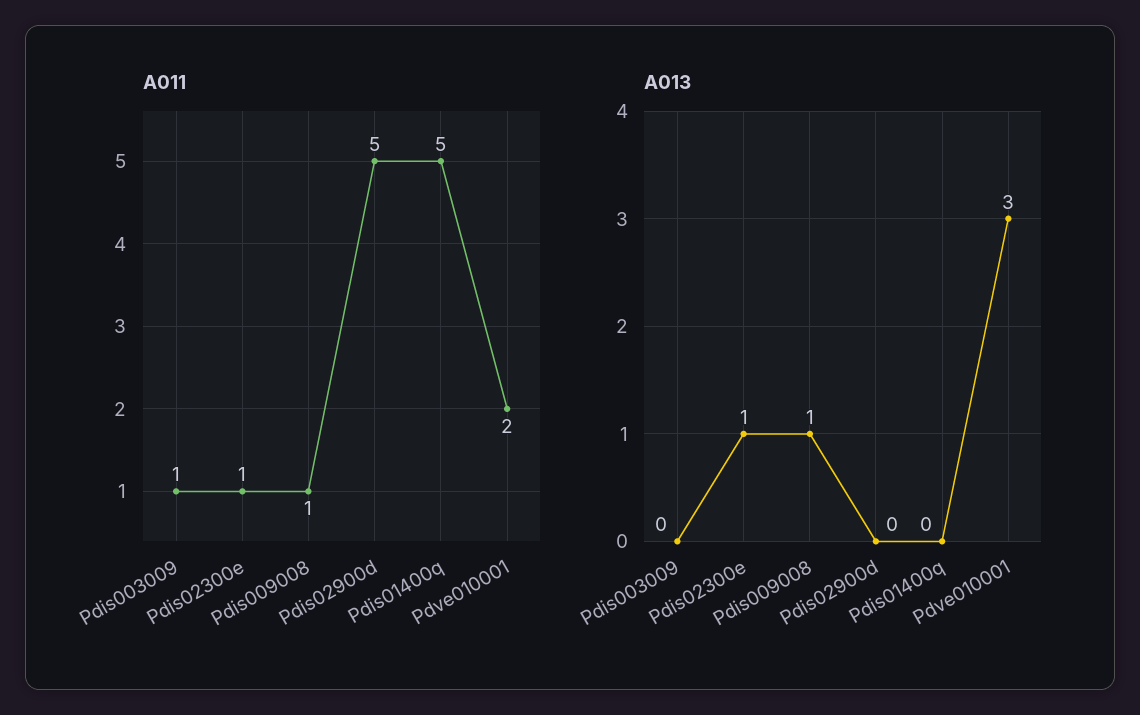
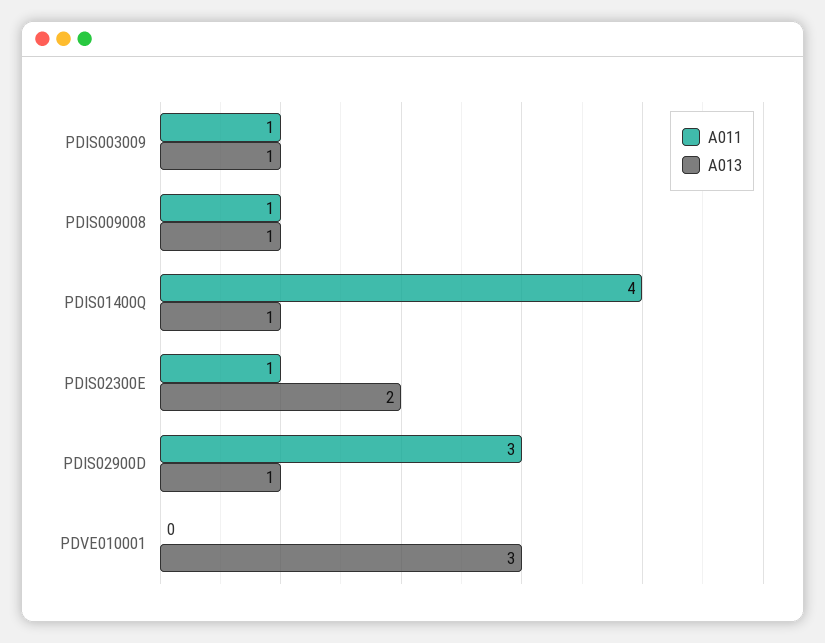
  {
    "A011": {
      "Pdis003009": 1,
      "Pdis02300e": 1,
      "Pdis009008": 1,
-     "Pdis02900d": 5,
+     "Pdis02900d": 3,
-     "Pdis01400q": 5,
+     "Pdis01400q": 4,
-     "Pdve010001": 2
+     "Pdve010001": 0
    },
    "A013": {
-     "Pdis003009": 0,
+     "Pdis003009": 1,
-     "Pdis02300e": 1,
+     "Pdis02300e": 2,
      "Pdis009008": 1,
-     "Pdis02900d": 0,
+     "Pdis02900d": 1,
-     "Pdis01400q": 0,
+     "Pdis01400q": 1,
      "Pdve010001": 3
    }
  }

